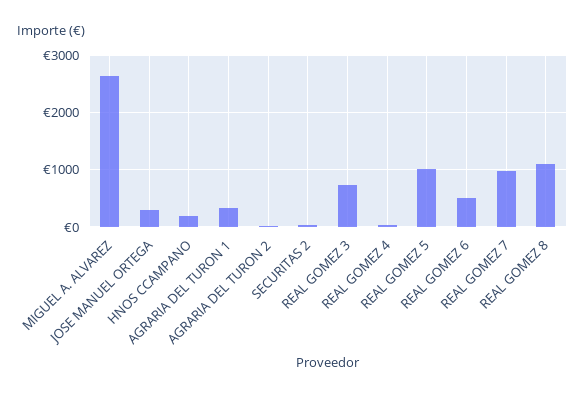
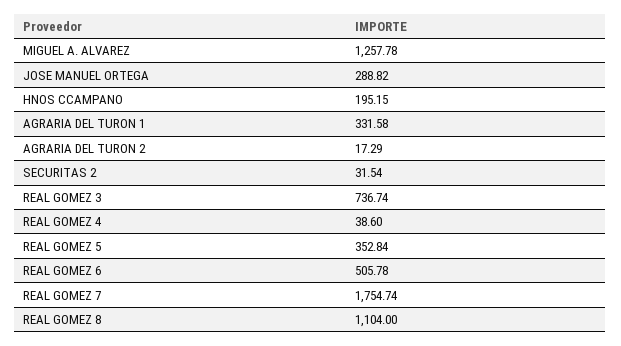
  {
-   "MIGUEL A. ALVAREZ": 2600,
+   "MIGUEL A. ALVAREZ": 1257.78,
    "JOSE MANUEL ORTEGA": 288.82,
    "HNOS CCAMPANO": 195.15,
    "AGRARIA DEL TURON 1": 331.58,
    "AGRARIA DEL TURON 2": 17.29,
    "SECURITAS 2": 31.54,
    "REAL GOMEZ 3": 736.74,
    "REAL GOMEZ 4": 38.6,
-   "REAL GOMEZ 5": 1000,
+   "REAL GOMEZ 5": 352.84,
    "REAL GOMEZ 6": 505.78,
-   "REAL GOMEZ 7": 1000,
+   "REAL GOMEZ 7": 1754.74,
    "REAL GOMEZ 8": 1104
  }

